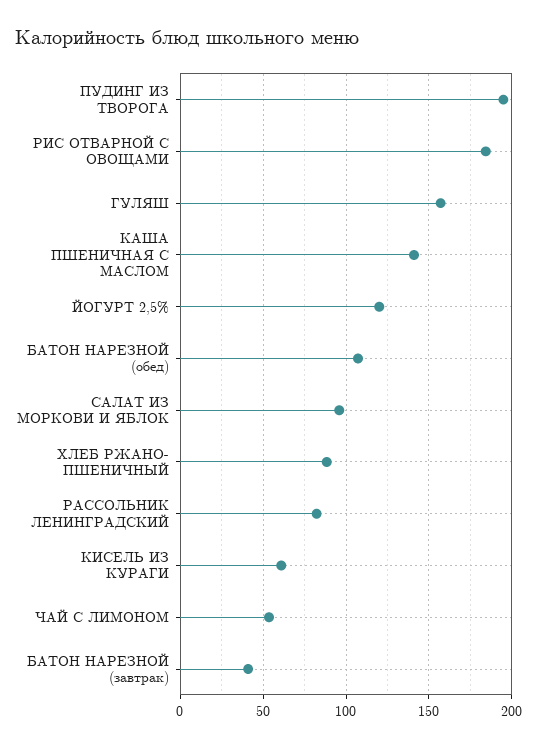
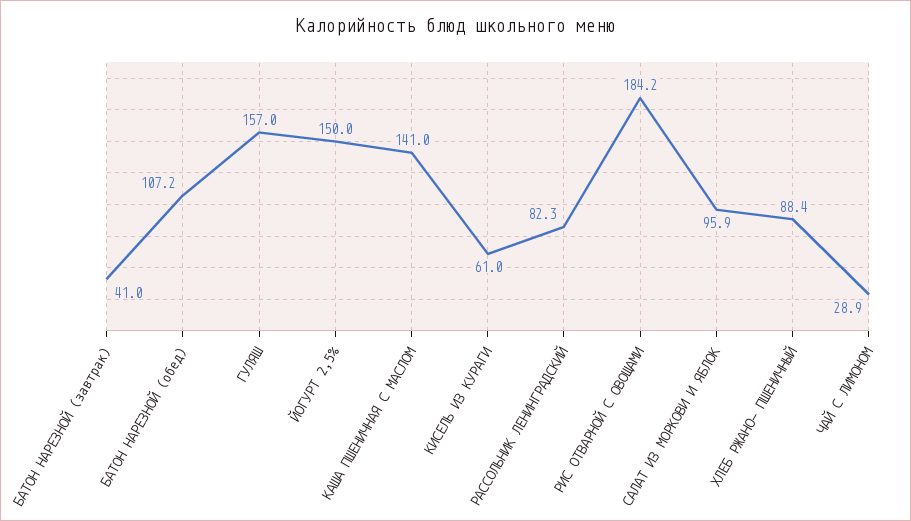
  {
-   "ПУДИНГ ИЗ ТВОРОГА": 195,
    "РИС ОТВАРНОЙ С ОВОЩАМИ": 184.2,
    "ГУЛЯШ": 157,
    "КАША ПШЕНИЧНАЯ С МАСЛОМ": 141,
-   "ЙОГУРТ 2,5%": 120,
+   "ЙОГУРТ 2,5%": 150,
    "БАТОН НАРЕЗНОЙ (обед)": 107.2,
    "САЛАТ ИЗ МОРКОВИ И ЯБЛОК": 95.9,
    "ХЛЕБ РЖАНО- ПШЕНИЧНЫЙ": 88.4,
    "РАССОЛЬНИК ЛЕНИНГРАДСКИЙ": 82.3,
    "КИСЕЛЬ ИЗ КУРАГИ": 61,
-   "ЧАЙ С ЛИМОНОМ": 55,
+   "ЧАЙ С ЛИМОНОМ": 28.9,
    "БАТОН НАРЕЗНОЙ (завтрак)": 41
  }

